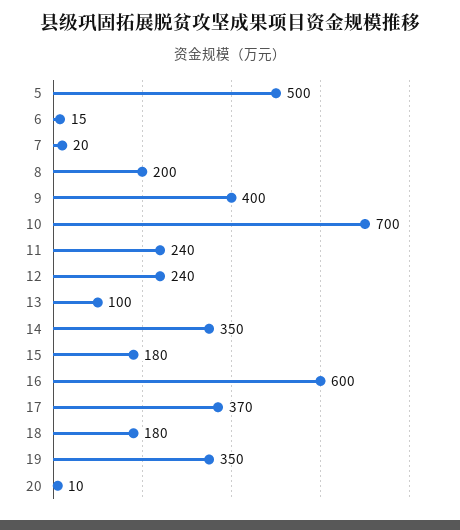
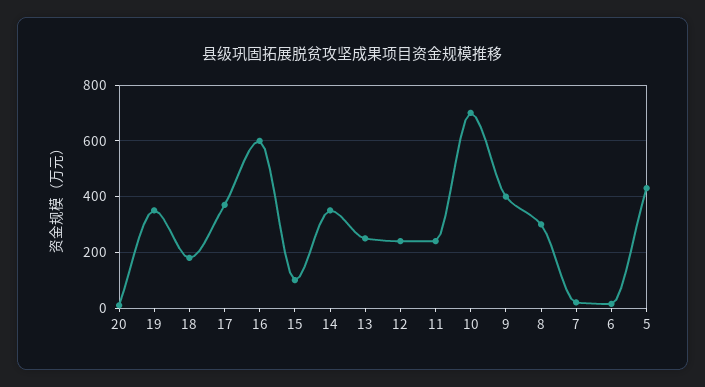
  {
-   "5": 500,
+   "5": 425,
    "6": 15,
    "7": 20,
-   "8": 200,
+   "8": 300,
    "9": 400,
    "10": 700,
    "11": 240,
    "12": 240,
-   "13": 100,
+   "13": 250,
    "14": 350,
-   "15": 180,
+   "15": 100,
    "16": 600,
    "17": 370,
    "18": 180,
    "19": 350,
    "20": 10
  }

